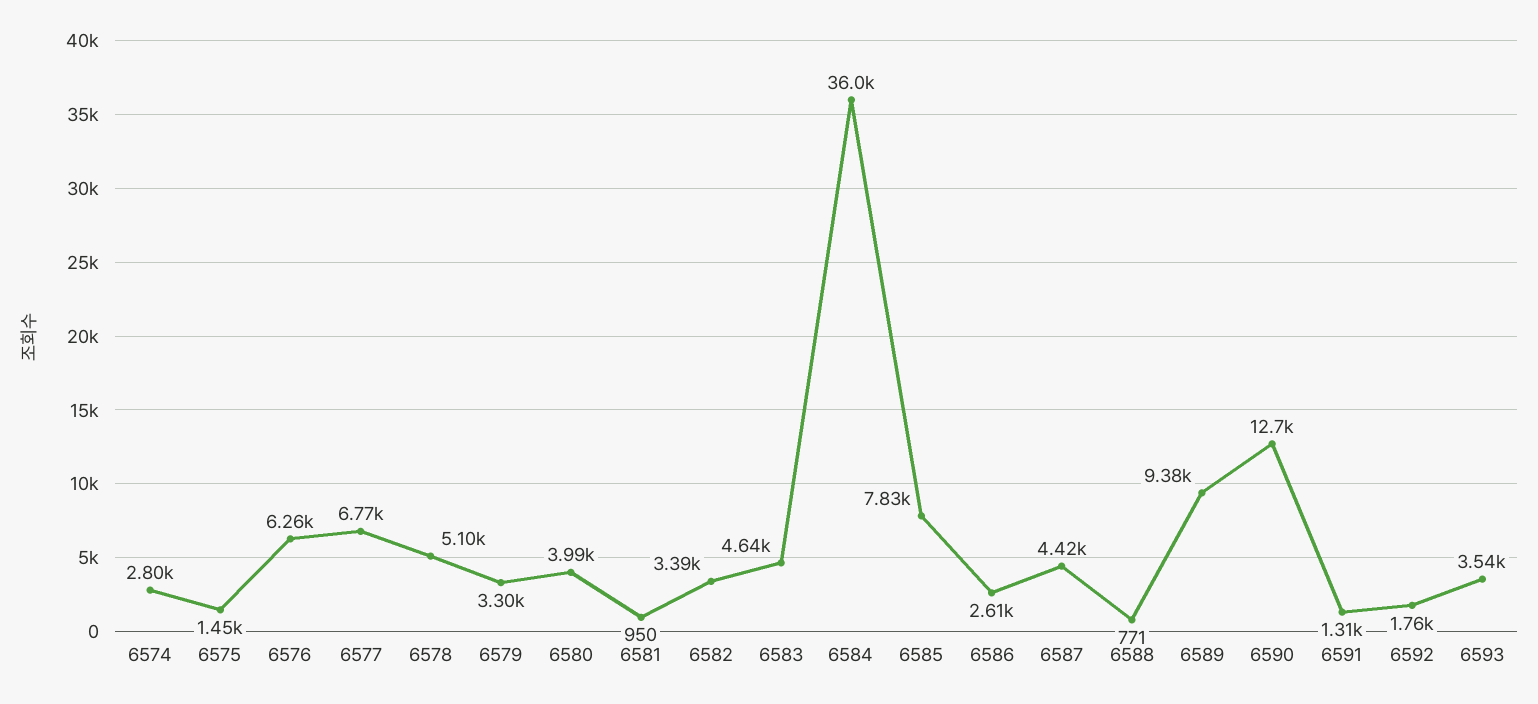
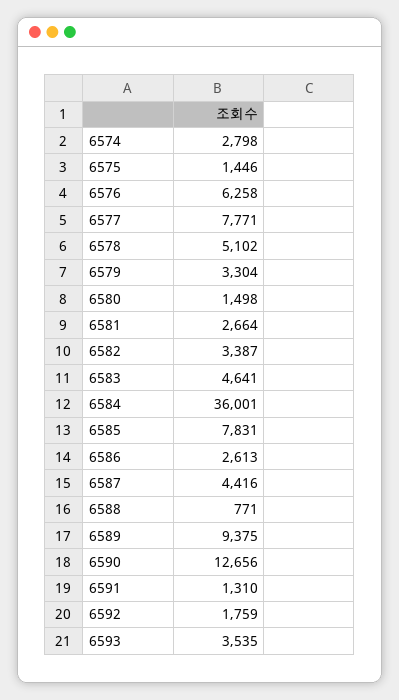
  {
    "6574": 2798,
    "6575": 1446,
    "6576": 6258,
-   "6577": 6770,
+   "6577": 7771,
    "6578": 5102,
    "6579": 3304,
-   "6580": 3990,
+   "6580": 1498,
-   "6581": 950,
+   "6581": 2664,
    "6582": 3387,
    "6583": 4641,
    "6584": 36001,
    "6585": 7831,
    "6586": 2613,
    "6587": 4416,
    "6588": 771,
    "6589": 9375,
    "6590": 12656,
    "6591": 1310,
    "6592": 1759,
    "6593": 3535
  }

